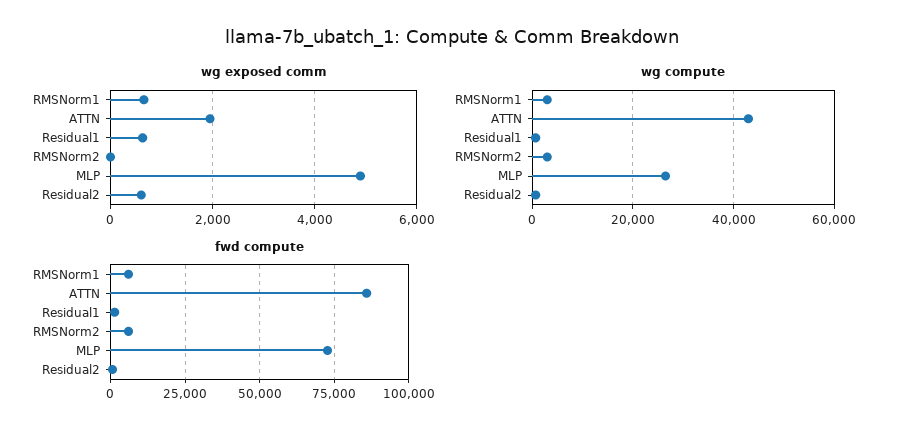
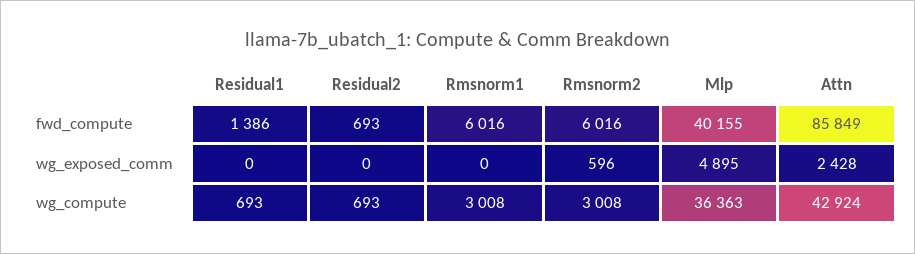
  {
    "wg exposed comm": {
-     "RMSNorm1": 600,
+     "RMSNorm1": 0,
-     "ATTN": 2000,
+     "ATTN": 2428,
-     "Residual1": 600,
+     "Residual1": 0,
-     "RMSNorm2": 0,
+     "RMSNorm2": 596,
      "MLP": 4895,
-     "Residual2": 600
+     "Residual2": 0
    },
    "wg compute": {
      "RMSNorm1": 3008,
      "ATTN": 42924,
      "Residual1": 693,
      "RMSNorm2": 3008,
-     "MLP": 26000,
+     "MLP": 36363,
      "Residual2": 693
    },
    "fwd compute": {
      "RMSNorm1": 6016,
      "ATTN": 85849,
      "Residual1": 1386,
      "RMSNorm2": 6016,
-     "MLP": 72500,
+     "MLP": 40155,
      "Residual2": 693
    }
  }

